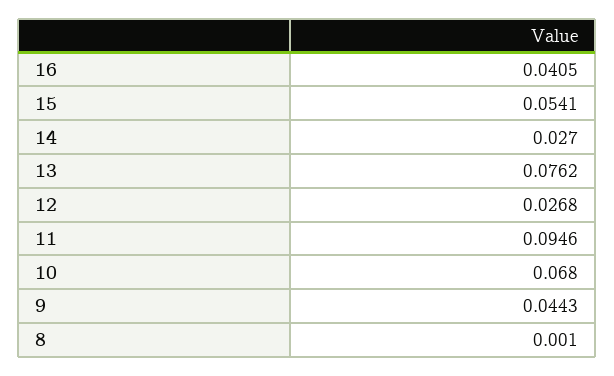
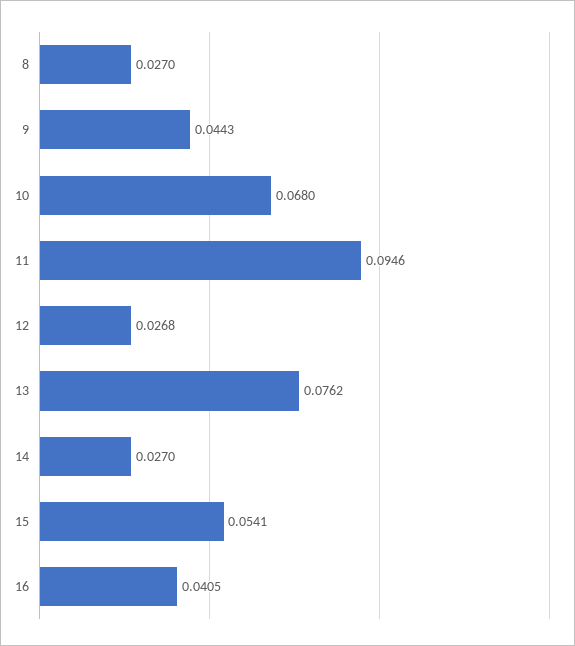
  {
    "16": 0.0405,
    "15": 0.0541,
    "14": 0.027,
    "13": 0.0762,
    "12": 0.0268,
    "11": 0.0946,
    "10": 0.068,
    "9": 0.0443,
-   "8": 0.001
+   "8": 0.027
  }

